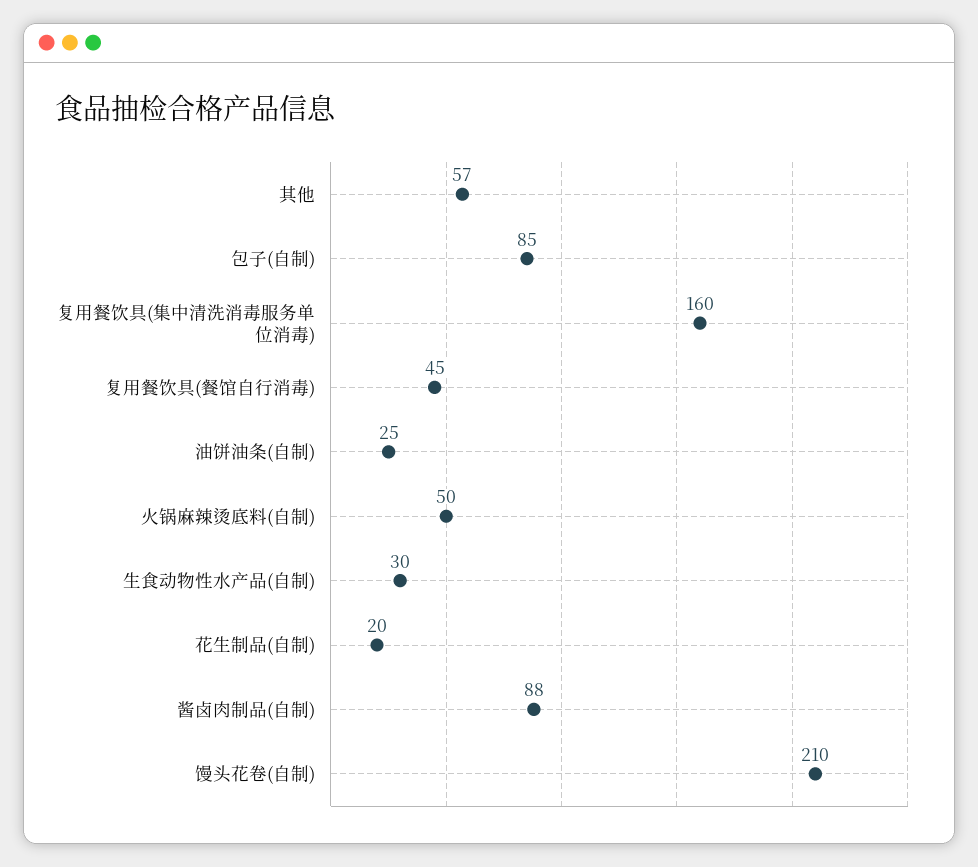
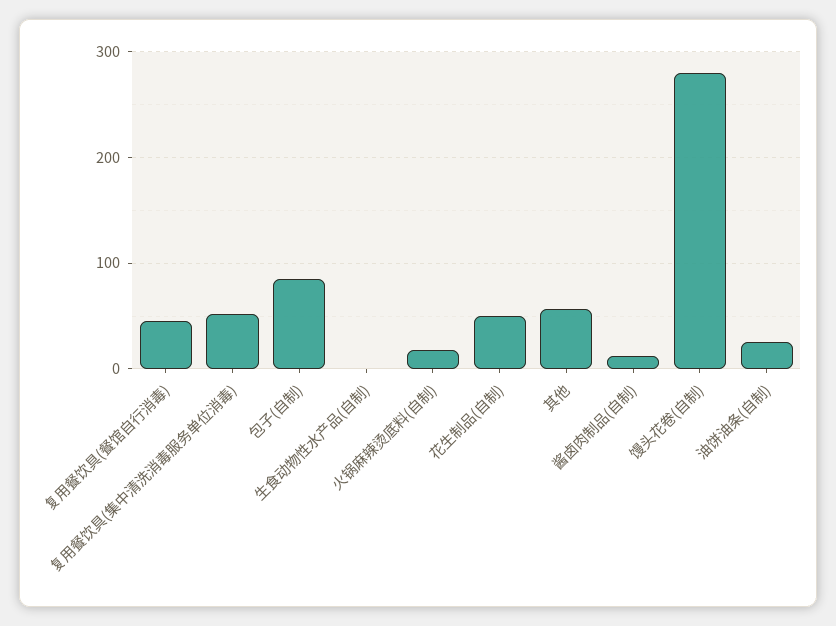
  {
    "其他": 57,
    "包子(自制)": 85,
-   "复用餐饮具(集中清洗消毒服务单位消毒)": 160,
+   "复用餐饮具(集中清洗消毒服务单位消毒)": 50,
    "复用餐饮具(餐馆自行消毒)": 45,
    "油饼油条(自制)": 25,
-   "火锅麻辣烫底料(自制)": 50,
+   "火锅麻辣烫底料(自制)": 20,
-   "生食动物性水产品(自制)": 30,
+   "生食动物性水产品(自制)": 0,
-   "花生制品(自制)": 20,
+   "花生制品(自制)": 50,
-   "酱卤肉制品(自制)": 88,
+   "酱卤肉制品(自制)": 10,
-   "馒头花卷(自制)": 210
+   "馒头花卷(自制)": 280
  }

